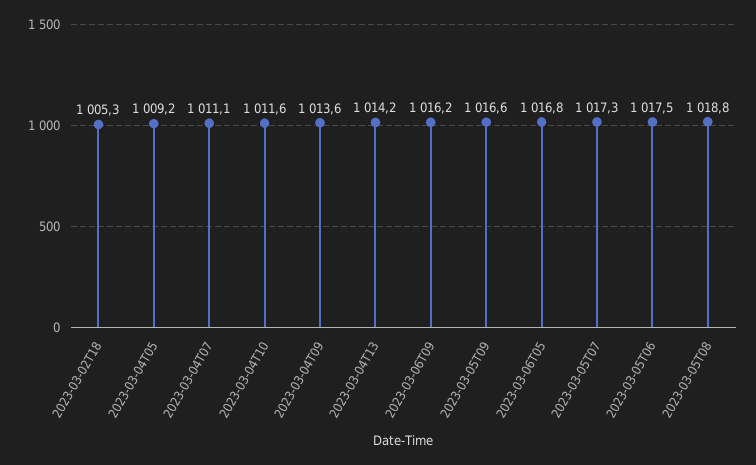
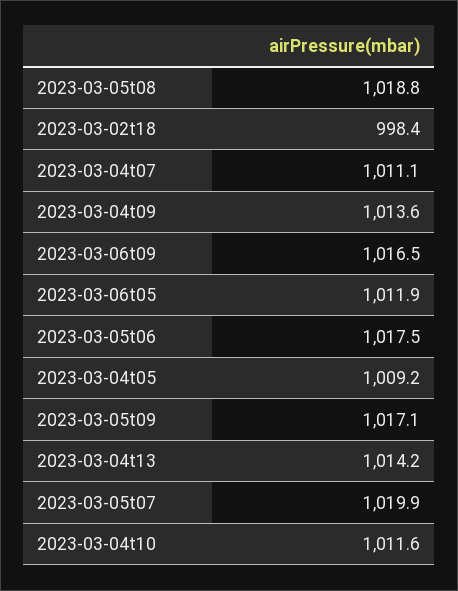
  {
-   "2023-03-02T18": 1005.3,
+   "2023-03-02T18": 998.4,
    "2023-03-04T05": 1009.2,
    "2023-03-04T07": 1011.1,
    "2023-03-04T10": 1011.6,
    "2023-03-04T09": 1013.6,
    "2023-03-04T13": 1014.2,
-   "2023-03-06T09": 1016.2,
+   "2023-03-06T09": 1016.5,
-   "2023-03-05T09": 1016.6,
+   "2023-03-05T09": 1017.1,
-   "2023-03-06T05": 1016.8,
+   "2023-03-06T05": 1011.9,
-   "2023-03-05T07": 1017.3,
+   "2023-03-05T07": 1019.9,
    "2023-03-05T06": 1017.5,
    "2023-03-05T08": 1018.8
  }

